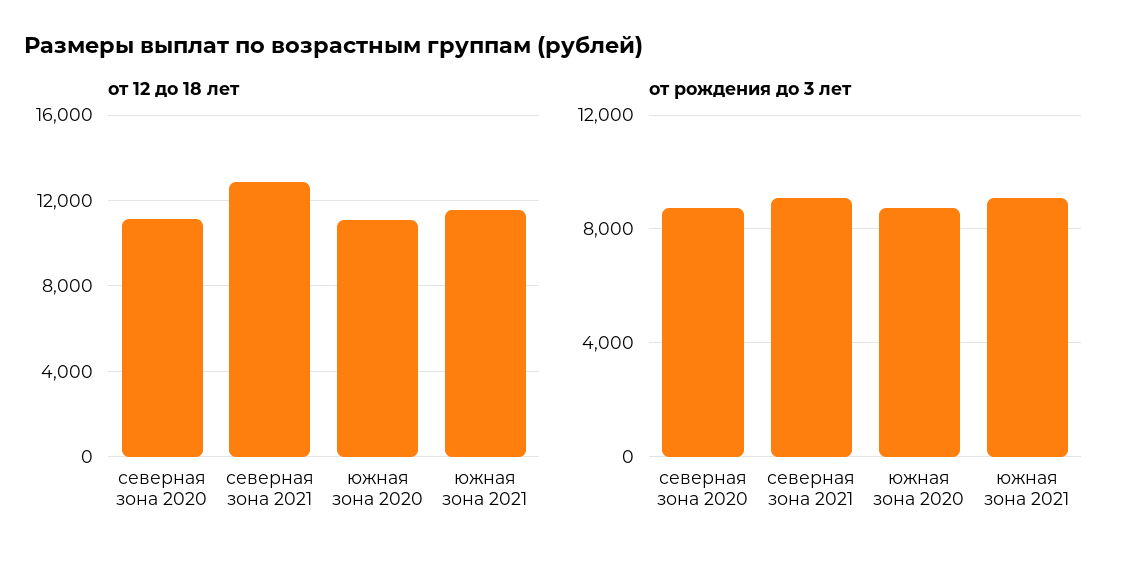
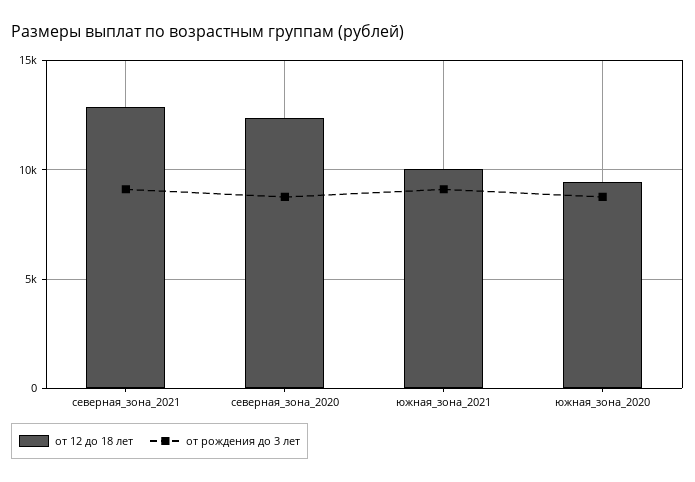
  {
    "от 12 до 18 лет": {
-     "северная зона 2020": 11000,
+     "северная зона 2020": 12500,
      "северная зона 2021": 13000,
-     "южная зона 2020": 11000,
+     "южная зона 2020": 9500,
-     "южная зона 2021": 11500
+     "южная зона 2021": 10000
    },
    "от рождения до 3 лет": {
      "северная зона 2020": 9000,
      "северная зона 2021": 9000,
      "южная зона 2020": 9000,
      "южная зона 2021": 9000
    }
  }

